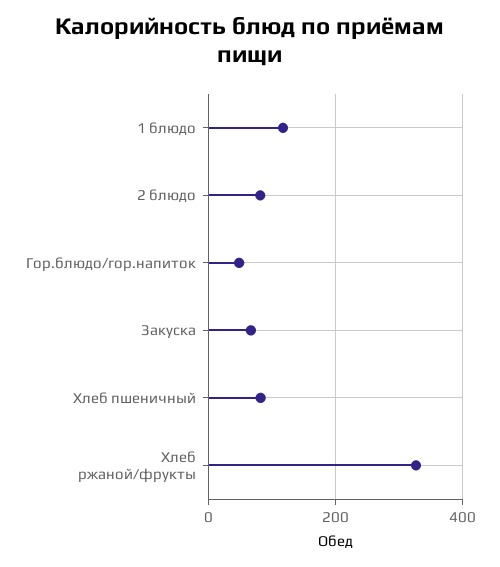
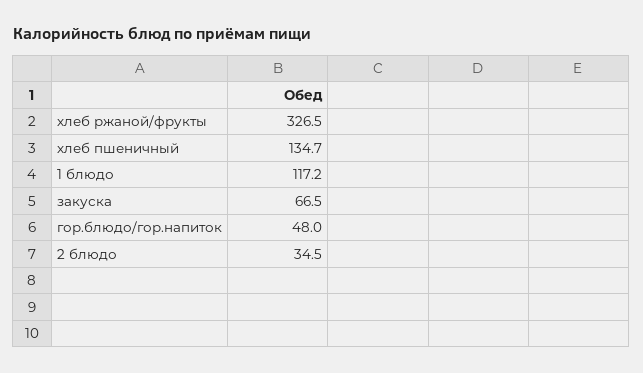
  {
    "1 блюдо": 117.2,
-   "2 блюдо": 80,
+   "2 блюдо": 34.5,
    "Гор.блюдо/гор.напиток": 48,
    "Закуска": 66.5,
-   "Хлеб пшеничный": 80,
+   "Хлеб пшеничный": 134.7,
    "Хлеб ржаной/фрукты": 326.5
  }

